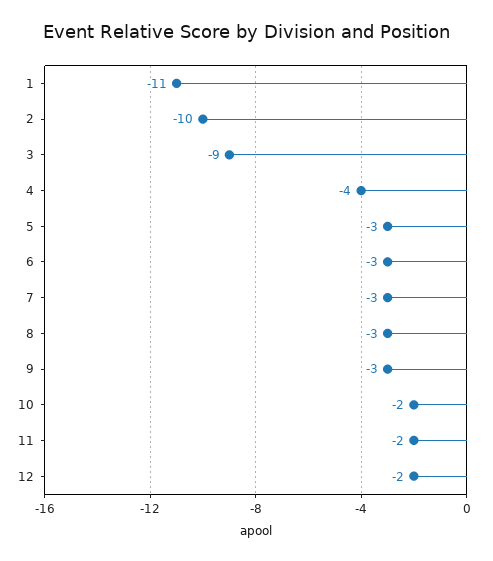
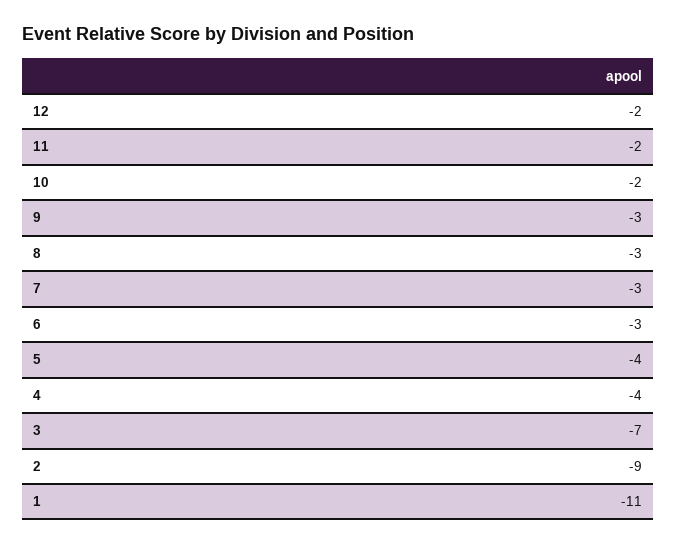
  {
    "1": -11,
-   "2": -10,
+   "2": -9,
-   "3": -9,
+   "3": -7,
    "4": -4,
-   "5": -3,
+   "5": -4,
    "6": -3,
    "7": -3,
    "8": -3,
    "9": -3,
    "10": -2,
    "11": -2,
    "12": -2
  }

